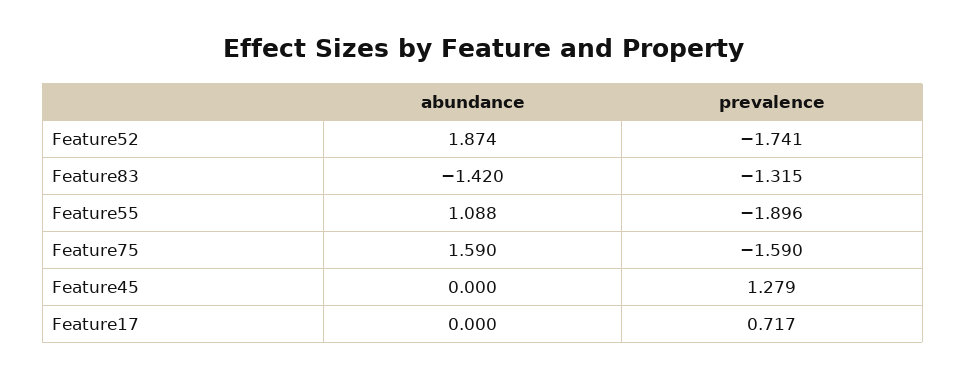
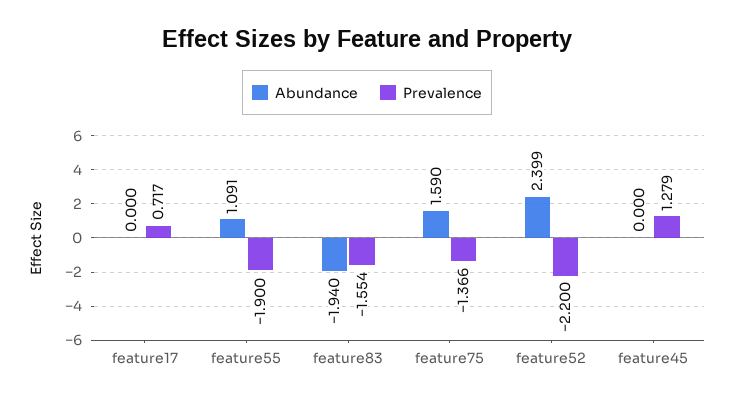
  {
    "abundance": {
-     "Feature52": 1.874,
+     "Feature52": 2.399,
-     "Feature83": -1.42,
+     "Feature83": -1.94,
-     "Feature55": 1.088,
+     "Feature55": 1.091,
      "Feature75": 1.59,
      "Feature45": 0,
      "Feature17": 0
    },
    "prevalence": {
-     "Feature52": -1.741,
+     "Feature52": -2.2,
-     "Feature83": -1.315,
+     "Feature83": -1.554,
-     "Feature55": -1.896,
+     "Feature55": -1.9,
-     "Feature75": -1.59,
+     "Feature75": -1.366,
      "Feature45": 1.279,
      "Feature17": 0.717
    }
  }

